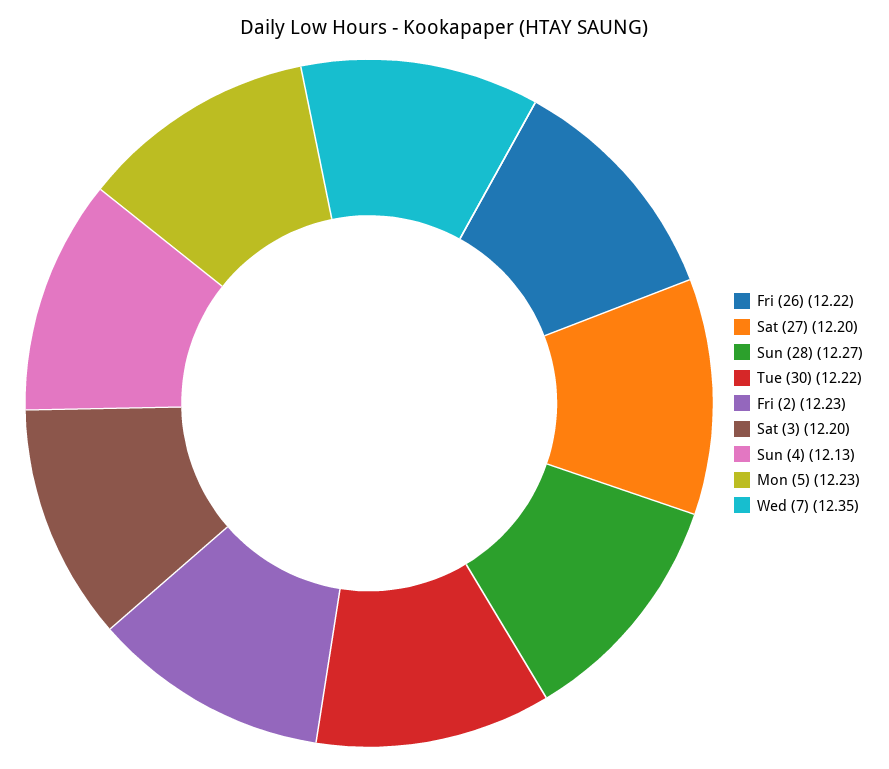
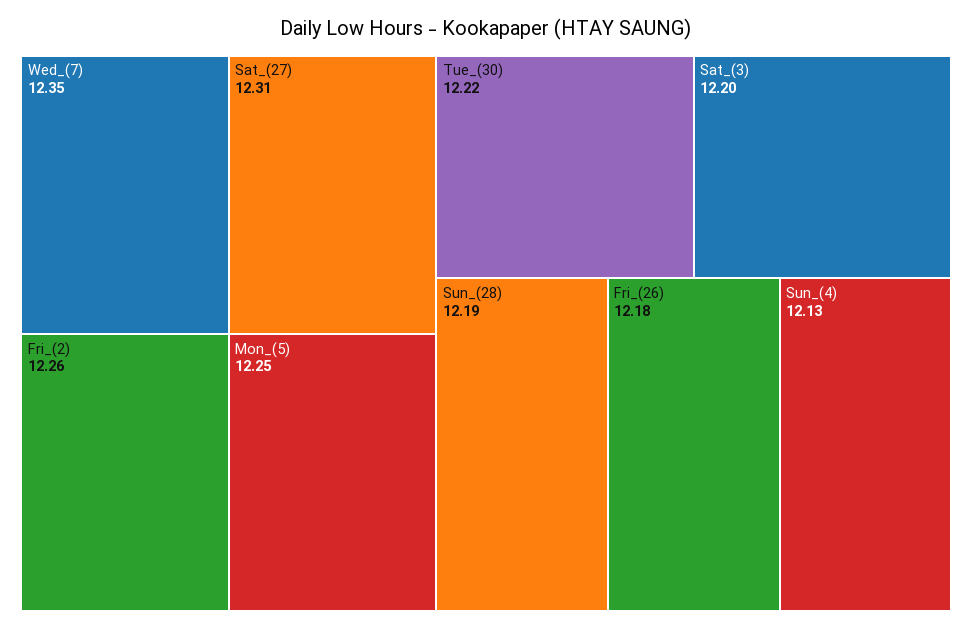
  {
-   "Fri (26)": 12.22,
+   "Fri (26)": 12.18,
-   "Sat (27)": 12.2,
+   "Sat (27)": 12.31,
-   "Sun (28)": 12.27,
+   "Sun (28)": 12.19,
    "Tue (30)": 12.22,
-   "Fri (2)": 12.23,
+   "Fri (2)": 12.26,
    "Sat (3)": 12.2,
    "Sun (4)": 12.13,
-   "Mon (5)": 12.23,
+   "Mon (5)": 12.25,
    "Wed (7)": 12.35
  }

